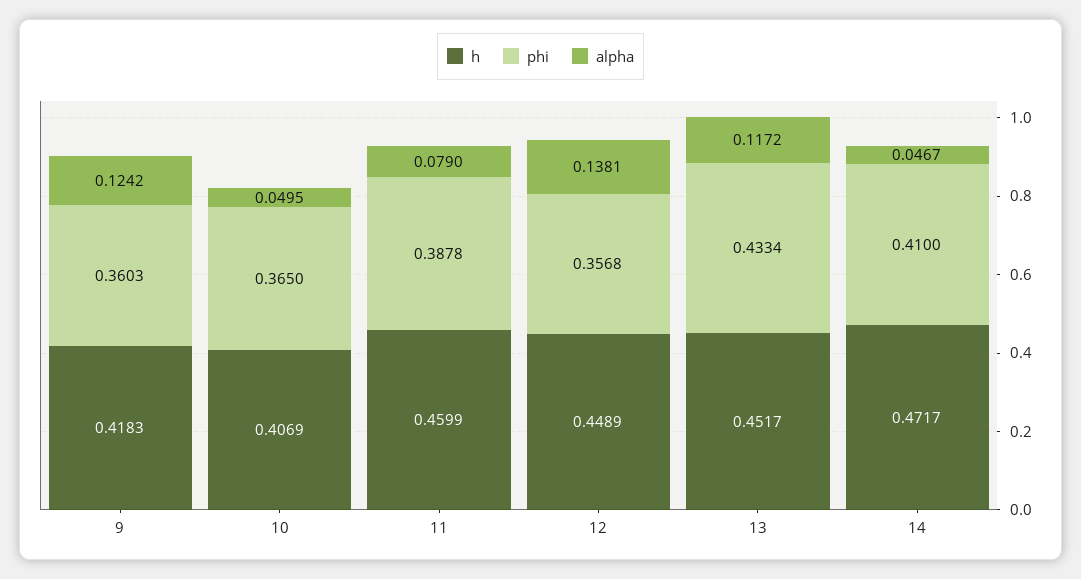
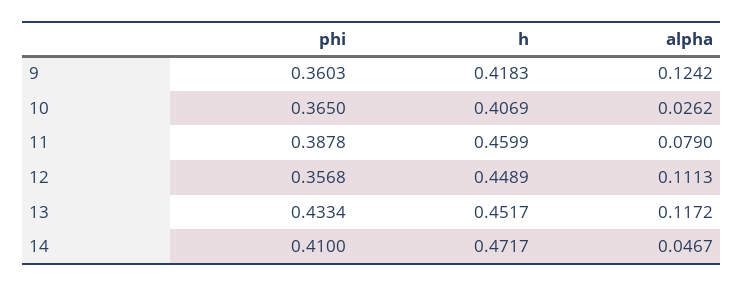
  {
    "h": {
      "9": 0.4183,
      "10": 0.4069,
      "11": 0.4599,
      "12": 0.4489,
      "13": 0.4517,
      "14": 0.4717
    },
    "phi": {
      "9": 0.3603,
      "10": 0.365,
      "11": 0.3878,
      "12": 0.3568,
      "13": 0.4334,
      "14": 0.41
    },
    "alpha": {
      "9": 0.1242,
-     "10": 0.0495,
+     "10": 0.0262,
      "11": 0.079,
-     "12": 0.1381,
+     "12": 0.1113,
      "13": 0.1172,
      "14": 0.0467
    }
  }

